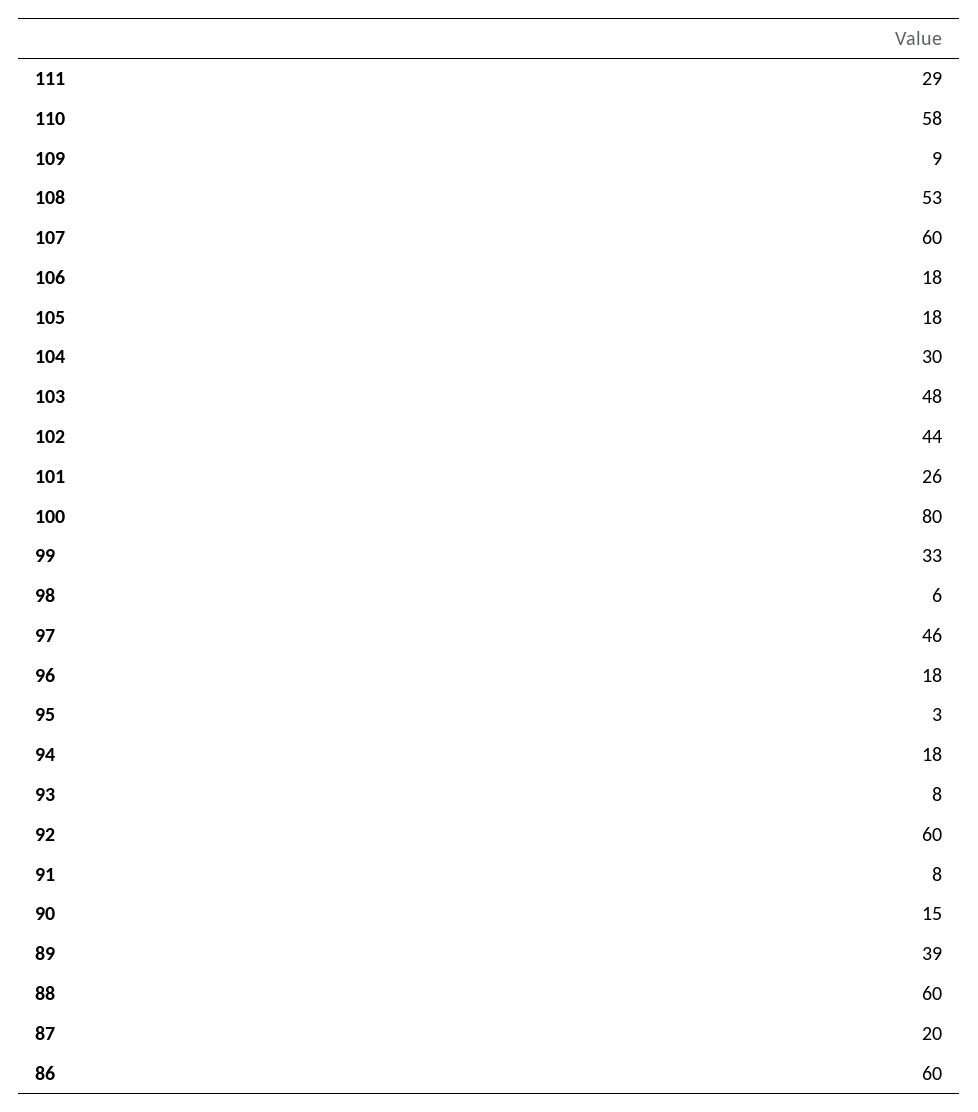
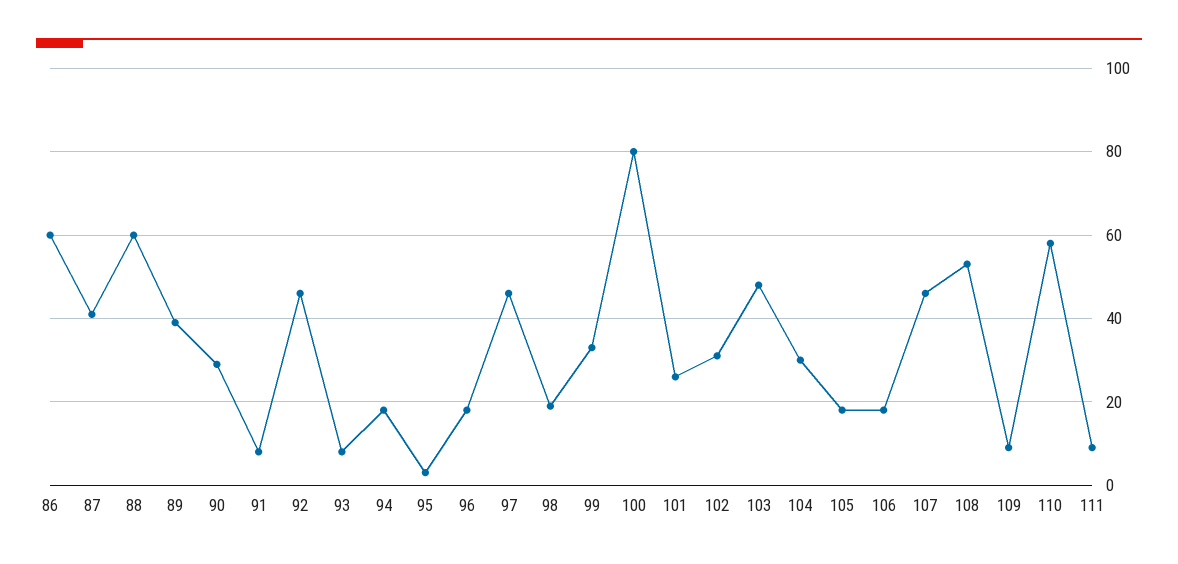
  {
-   "111": 29,
+   "111": 10,
    "110": 58,
    "109": 9,
    "108": 53,
-   "107": 60,
+   "107": 45,
    "106": 18,
    "105": 18,
    "104": 30,
    "103": 48,
-   "102": 44,
+   "102": 30,
    "101": 26,
    "100": 80,
    "99": 33,
-   "98": 6,
+   "98": 20,
    "97": 46,
    "96": 18,
    "95": 3,
    "94": 18,
    "93": 8,
-   "92": 60,
+   "92": 45,
    "91": 8,
-   "90": 15,
+   "90": 30,
    "89": 39,
    "88": 60,
-   "87": 20,
+   "87": 40,
    "86": 60
  }

